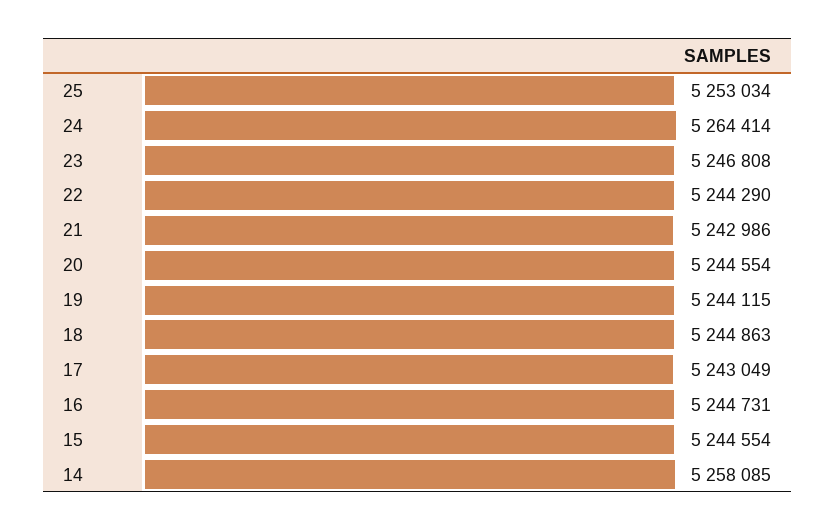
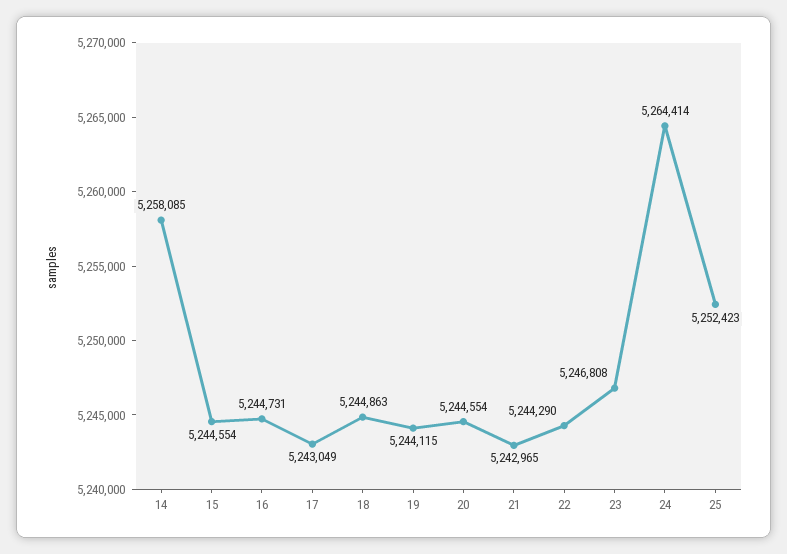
  {
-   "25": 5253034,
+   "25": 5252423,
    "24": 5264414,
    "23": 5246808,
    "22": 5244290,
-   "21": 5242986,
+   "21": 5242965,
    "20": 5244554,
    "19": 5244115,
    "18": 5244863,
    "17": 5243049,
    "16": 5244731,
    "15": 5244554,
    "14": 5258085
  }

